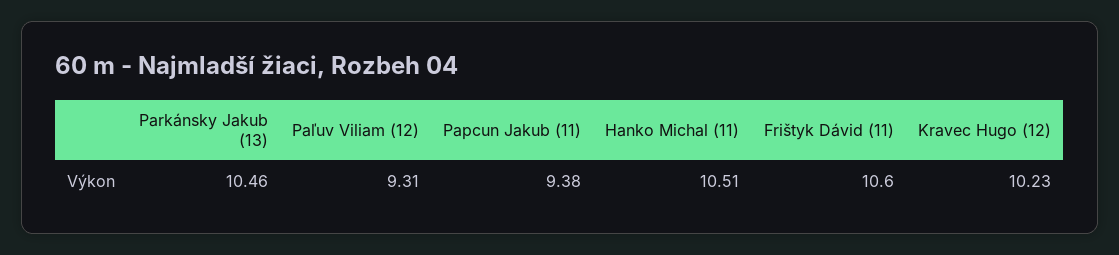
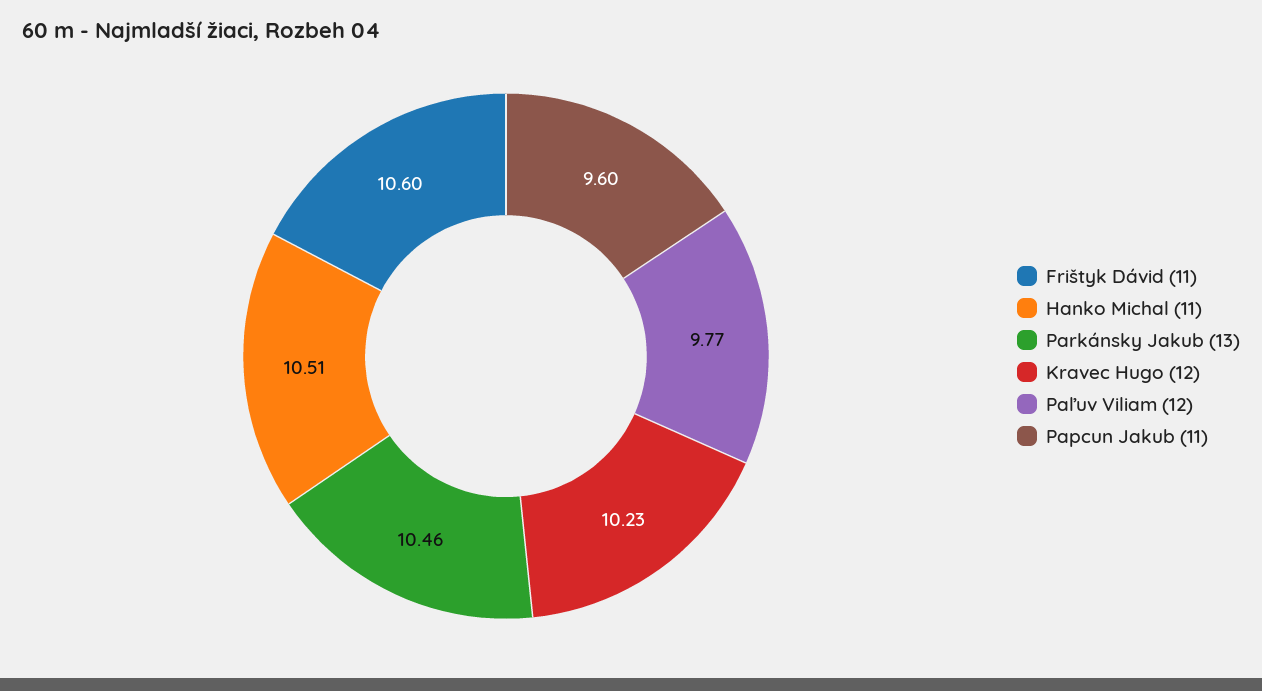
  {
    "Parkánsky Jakub (13)": 10.46,
-   "Paľuv Viliam (12)": 9.31,
+   "Paľuv Viliam (12)": 9.77,
-   "Papcun Jakub (11)": 9.38,
+   "Papcun Jakub (11)": 9.6,
    "Hanko Michal (11)": 10.51,
    "Frištyk Dávid (11)": 10.6,
    "Kravec Hugo (12)": 10.23
  }

